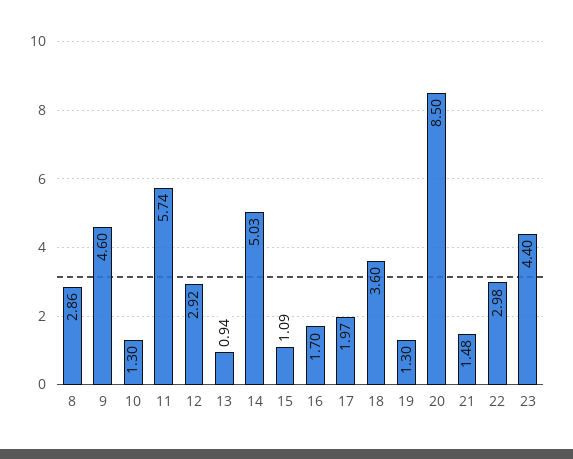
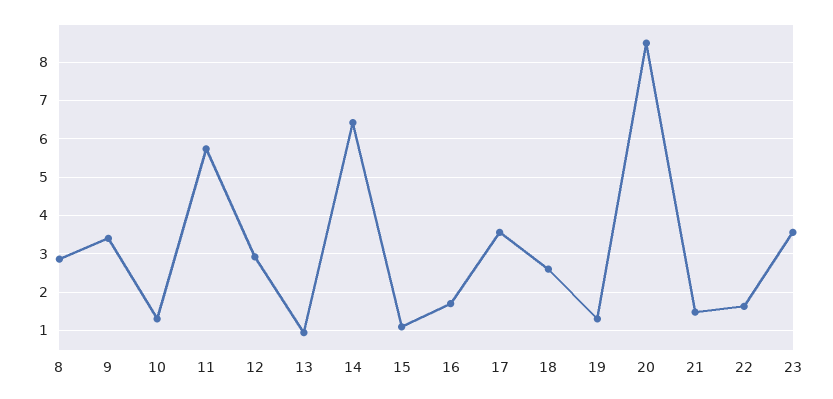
  {
    "8": 2.86,
-   "9": 4.6,
+   "9": 3.4,
    "10": 1.3,
    "11": 5.74,
    "12": 2.92,
    "13": 0.94,
-   "14": 5.03,
+   "14": 6.4,
    "15": 1.09,
    "16": 1.7,
-   "17": 1.97,
+   "17": 3.6,
-   "18": 3.6,
+   "18": 2.6,
    "19": 1.3,
    "20": 8.5,
    "21": 1.48,
-   "22": 2.98,
+   "22": 1.6,
-   "23": 4.4
+   "23": 3.6
  }

